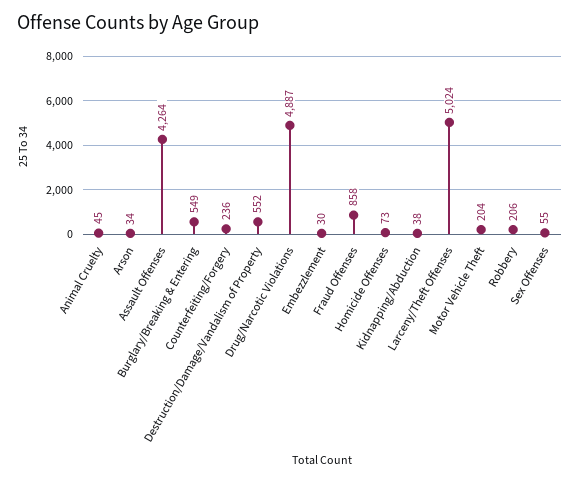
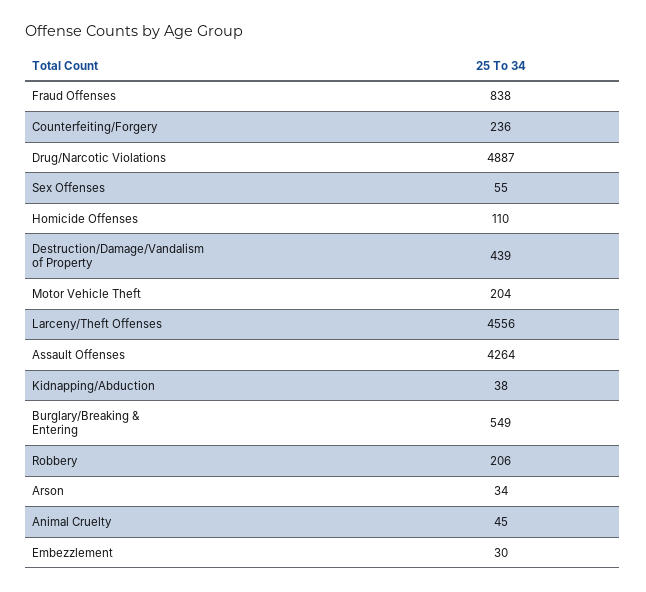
  {
    "Animal Cruelty": 45,
    "Arson": 34,
    "Assault Offenses": 4264,
    "Burglary/Breaking & Entering": 549,
    "Counterfeiting/Forgery": 236,
-   "Destruction/Damage/Vandalism of Property": 552,
+   "Destruction/Damage/Vandalism of Property": 439,
    "Drug/Narcotic Violations": 4887,
    "Embezzlement": 30,
-   "Fraud Offenses": 858,
+   "Fraud Offenses": 838,
-   "Homicide Offenses": 73,
+   "Homicide Offenses": 110,
    "Kidnapping/Abduction": 38,
-   "Larceny/Theft Offenses": 5024,
+   "Larceny/Theft Offenses": 4556,
    "Motor Vehicle Theft": 204,
    "Robbery": 206,
    "Sex Offenses": 55
  }

